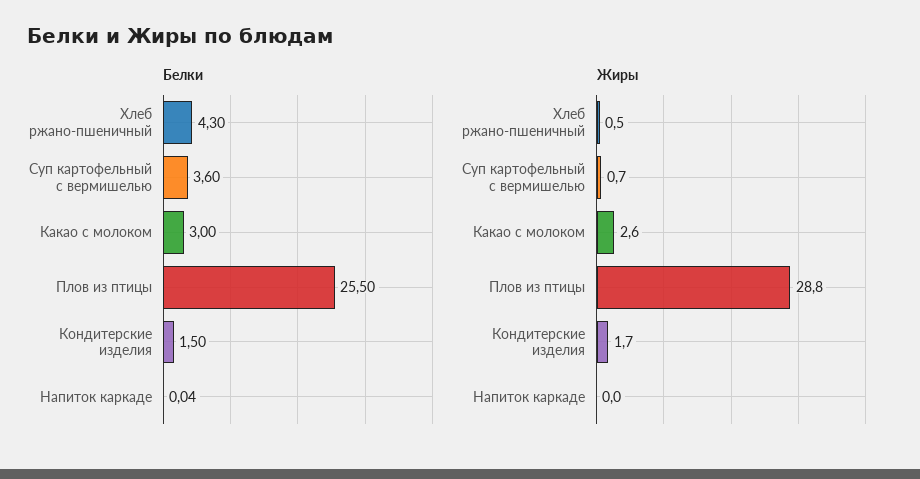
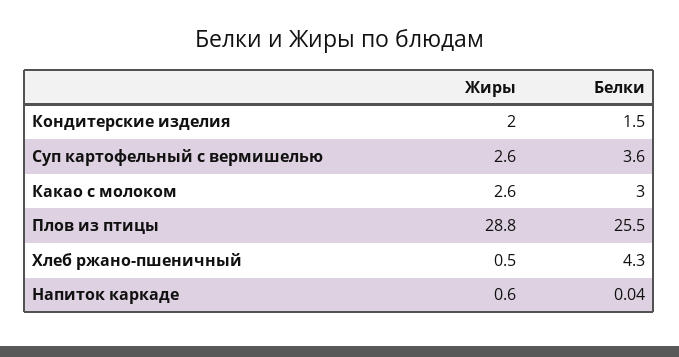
  {
    "Белки": {
      "Хлеб ржано-пшеничный": 4.3,
      "Суп картофельный с вермишелью": 3.6,
      "Какао с молоком": 3,
      "Плов из птицы": 25.5,
      "Кондитерские изделия": 1.5,
      "Напиток каркаде": 0.04
    },
    "Жиры": {
      "Хлеб ржано-пшеничный": 0.5,
-     "Суп картофельный с вермишелью": 0.7,
+     "Суп картофельный с вермишелью": 2.6,
      "Какао с молоком": 2.6,
      "Плов из птицы": 28.8,
-     "Кондитерские изделия": 1.7,
+     "Кондитерские изделия": 2,
-     "Напиток каркаде": 0
+     "Напиток каркаде": 0.6
    }
  }

